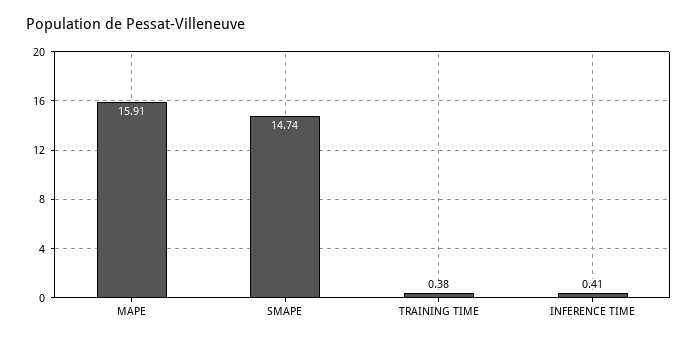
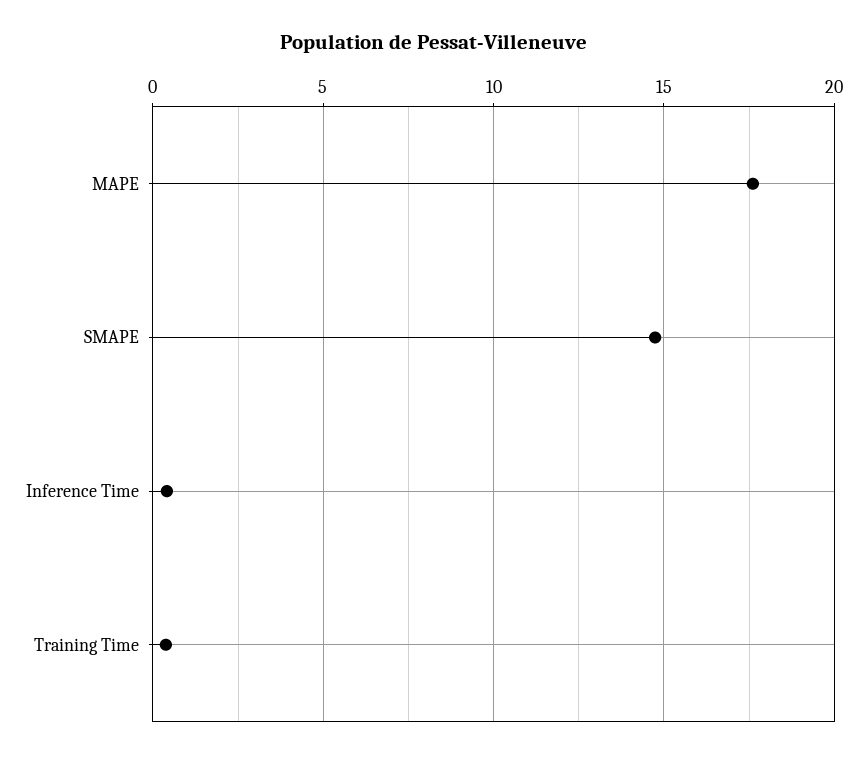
  {
-   "MAPE": 15.91,
+   "MAPE": 17.5,
    "SMAPE": 14.74,
    "TRAINING TIME": 0.38,
    "INFERENCE TIME": 0.41
  }

